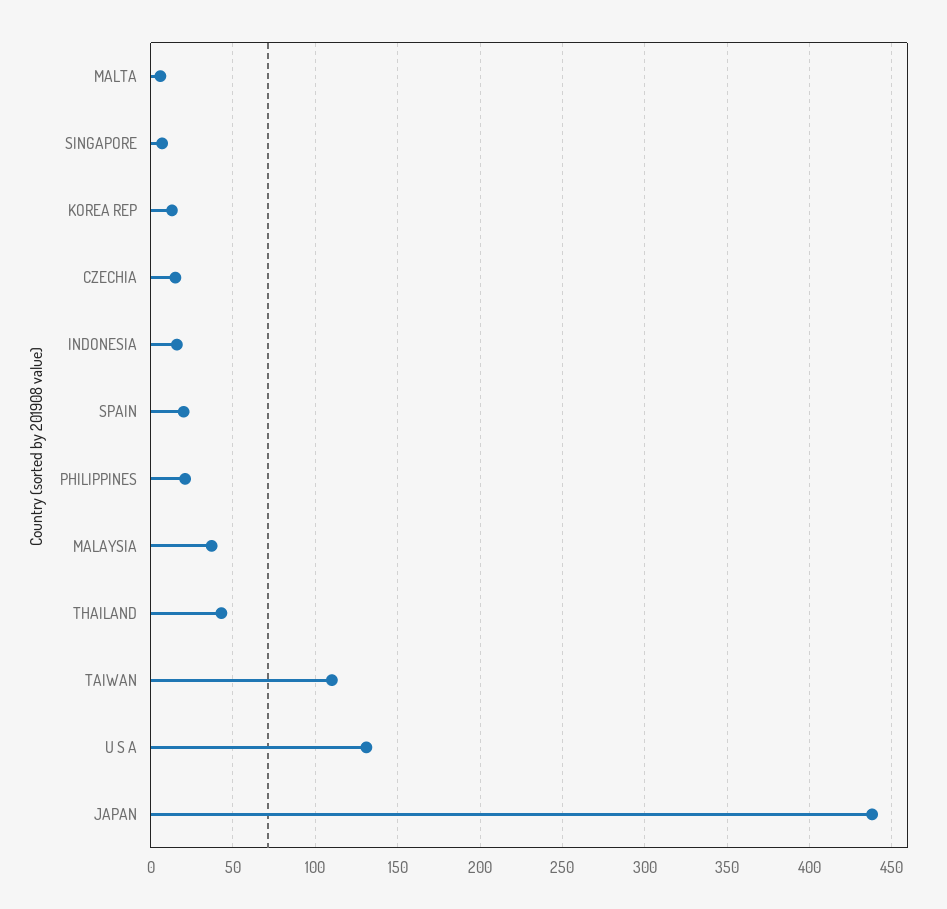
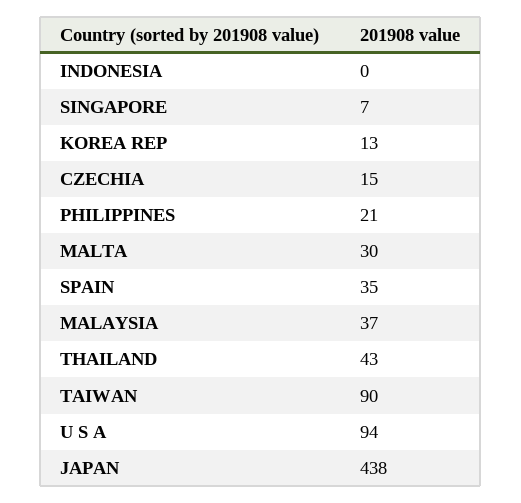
  {
-   "MALTA": 5,
+   "MALTA": 30,
    "SINGAPORE": 7,
    "KOREA REP": 13,
    "CZECHIA": 15,
-   "INDONESIA": 15,
+   "INDONESIA": 0,
-   "SPAIN": 20,
+   "SPAIN": 35,
    "PHILIPPINES": 21,
    "MALAYSIA": 37,
    "THAILAND": 43,
-   "TAIWAN": 110,
+   "TAIWAN": 90,
-   "U S A": 130,
+   "U S A": 94,
    "JAPAN": 438
  }

